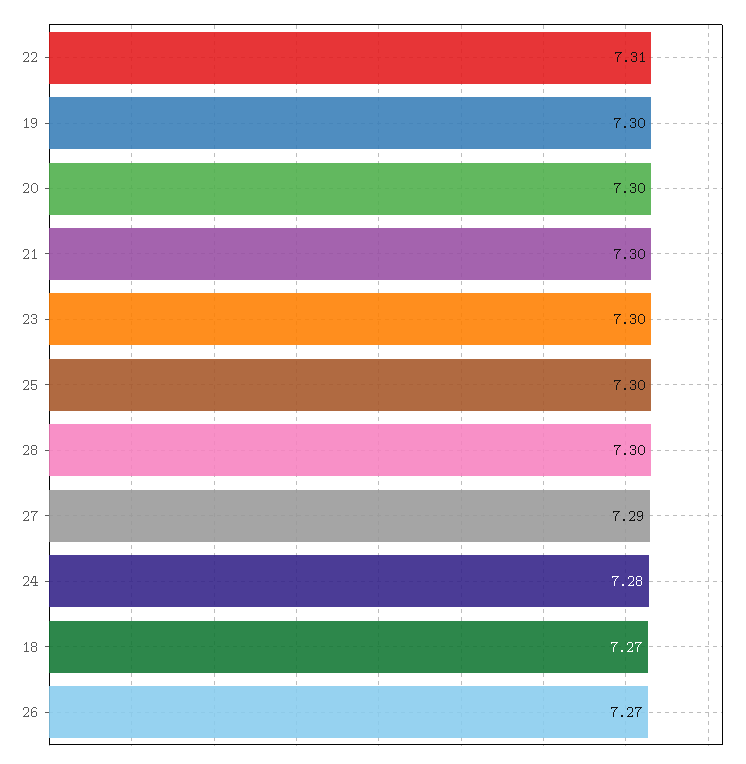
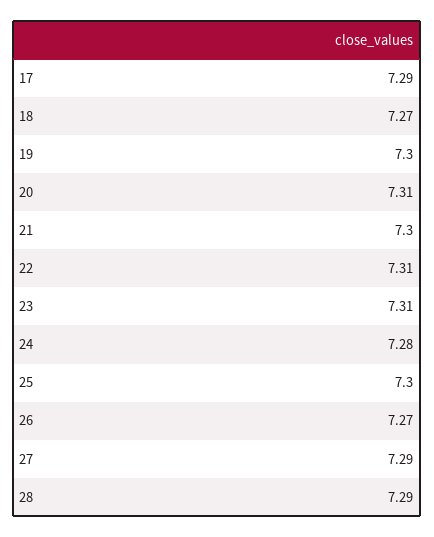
  {
    "22": 7.31,
    "19": 7.3,
-   "20": 7.3,
+   "20": 7.31,
    "21": 7.3,
-   "23": 7.3,
+   "23": 7.31,
    "25": 7.3,
-   "28": 7.3,
+   "28": 7.29,
    "27": 7.29,
    "24": 7.28,
    "18": 7.27,
-   "26": 7.27
+   "26": 7.27,
+   "17": 7.29
  }

